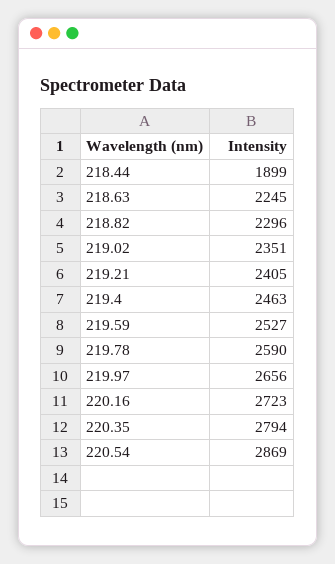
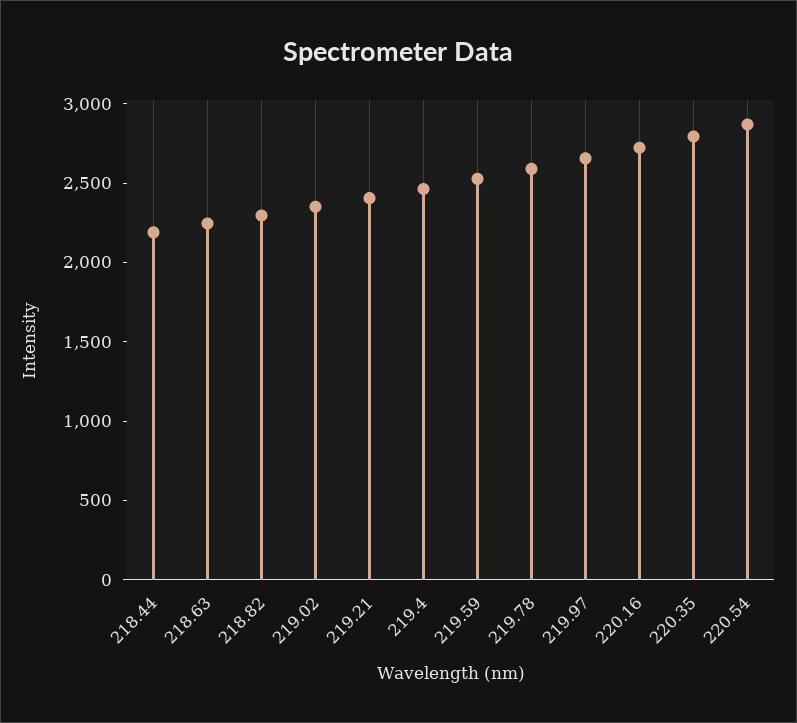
  {
-   "218.44": 1899,
+   "218.44": 2200,
    "218.63": 2245,
    "218.82": 2296,
    "219.02": 2351,
    "219.21": 2405,
    "219.4": 2463,
    "219.59": 2527,
    "219.78": 2590,
    "219.97": 2656,
    "220.16": 2723,
    "220.35": 2794,
    "220.54": 2869
  }

